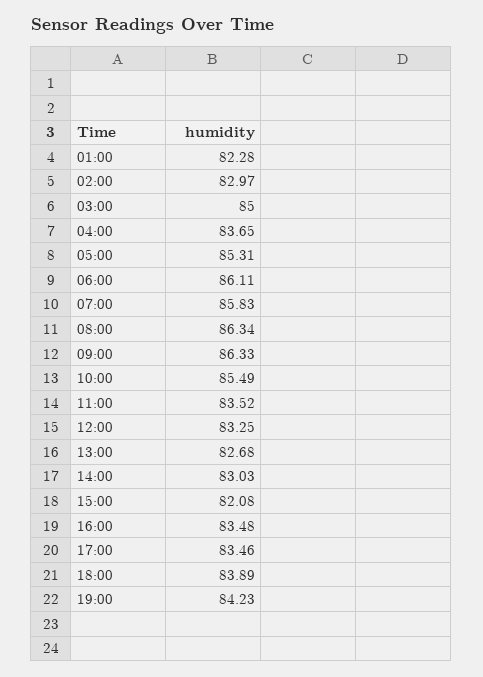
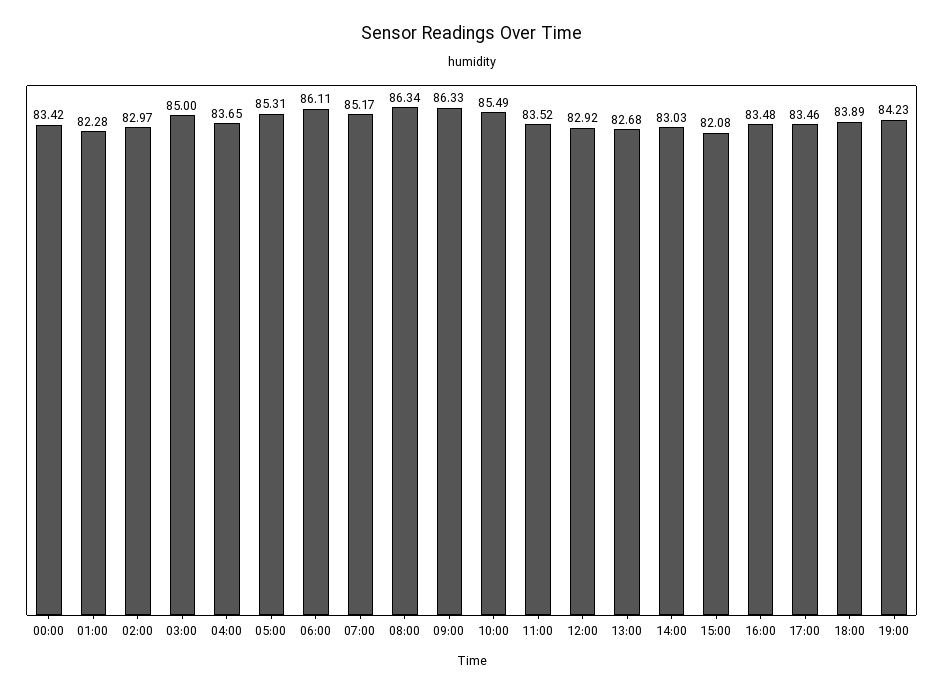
  {
    "01:00": 82.28,
    "02:00": 82.97,
    "03:00": 85,
    "04:00": 83.65,
    "05:00": 85.31,
    "06:00": 86.11,
-   "07:00": 85.83,
+   "07:00": 85.17,
    "08:00": 86.34,
    "09:00": 86.33,
    "10:00": 85.49,
    "11:00": 83.52,
-   "12:00": 83.25,
+   "12:00": 82.92,
    "13:00": 82.68,
    "14:00": 83.03,
    "15:00": 82.08,
    "16:00": 83.48,
    "17:00": 83.46,
    "18:00": 83.89,
-   "19:00": 84.23
+   "19:00": 84.23,
+   "00:00": 83.42
  }

